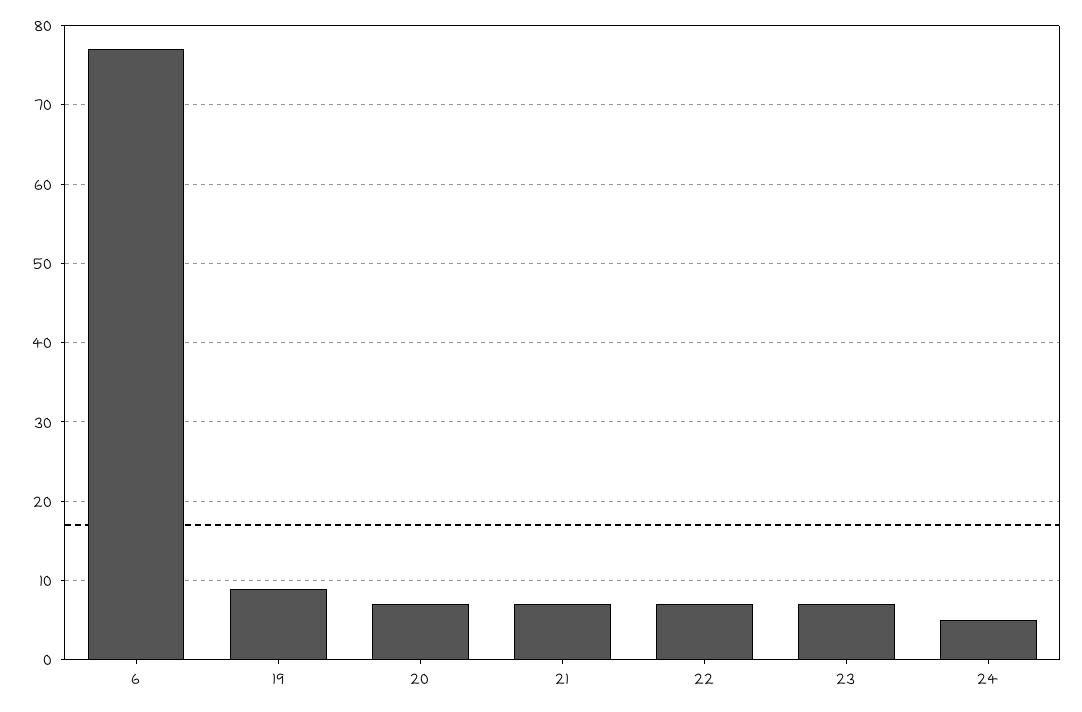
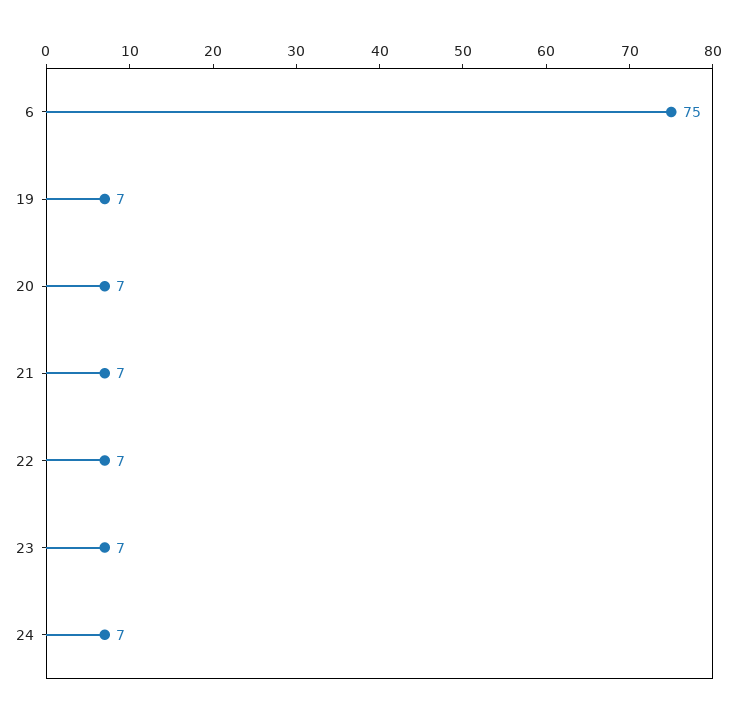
  {
-   "6": 77,
+   "6": 75,
-   "19": 9,
+   "19": 7,
    "20": 7,
    "21": 7,
    "22": 7,
    "23": 7,
-   "24": 5
+   "24": 7
  }

